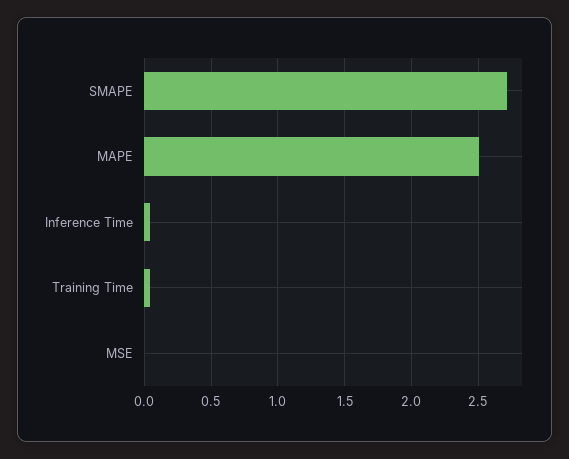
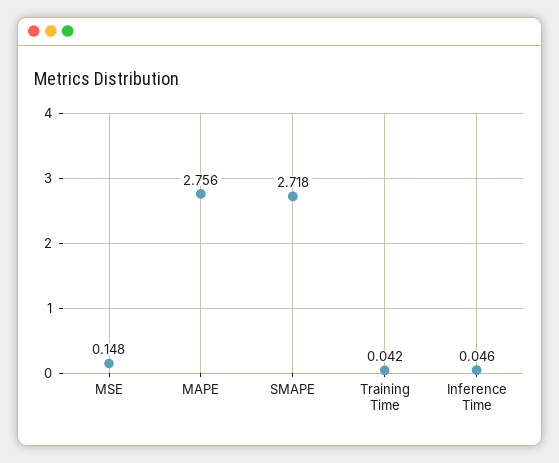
  {
    "SMAPE": 2.718,
-   "MAPE": 2.5,
+   "MAPE": 2.756,
    "Inference Time": 0.046,
    "Training Time": 0.042,
-   "MSE": 0
+   "MSE": 0.148
  }

